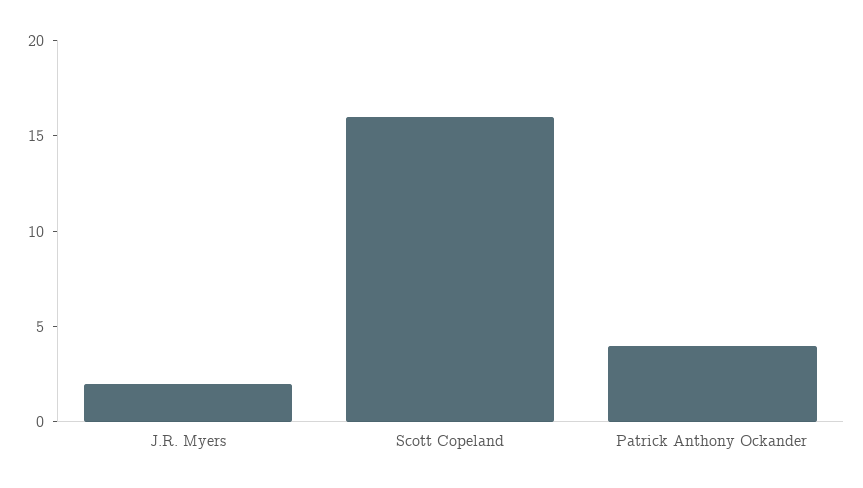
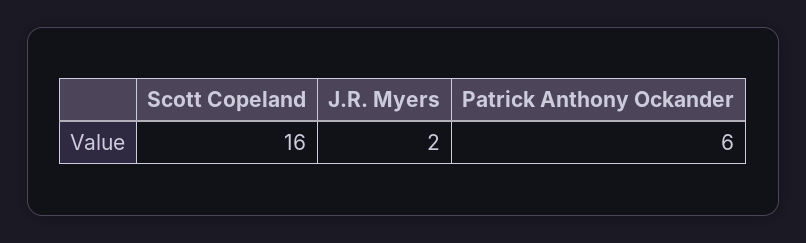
  {
    "J.R. Myers": 2,
    "Scott Copeland": 16,
-   "Patrick Anthony Ockander": 4
+   "Patrick Anthony Ockander": 6
  }

